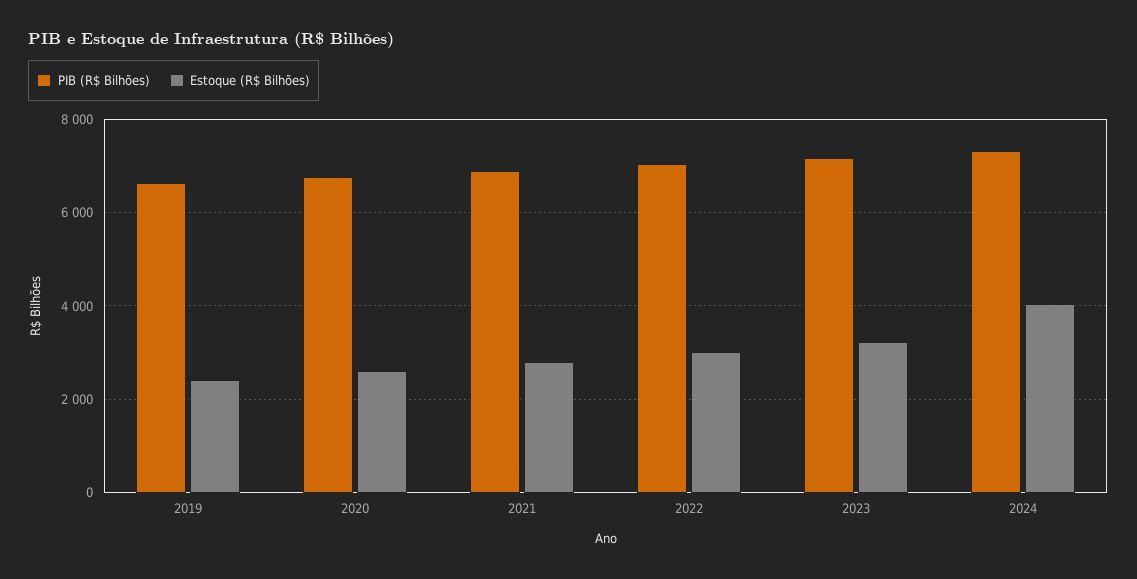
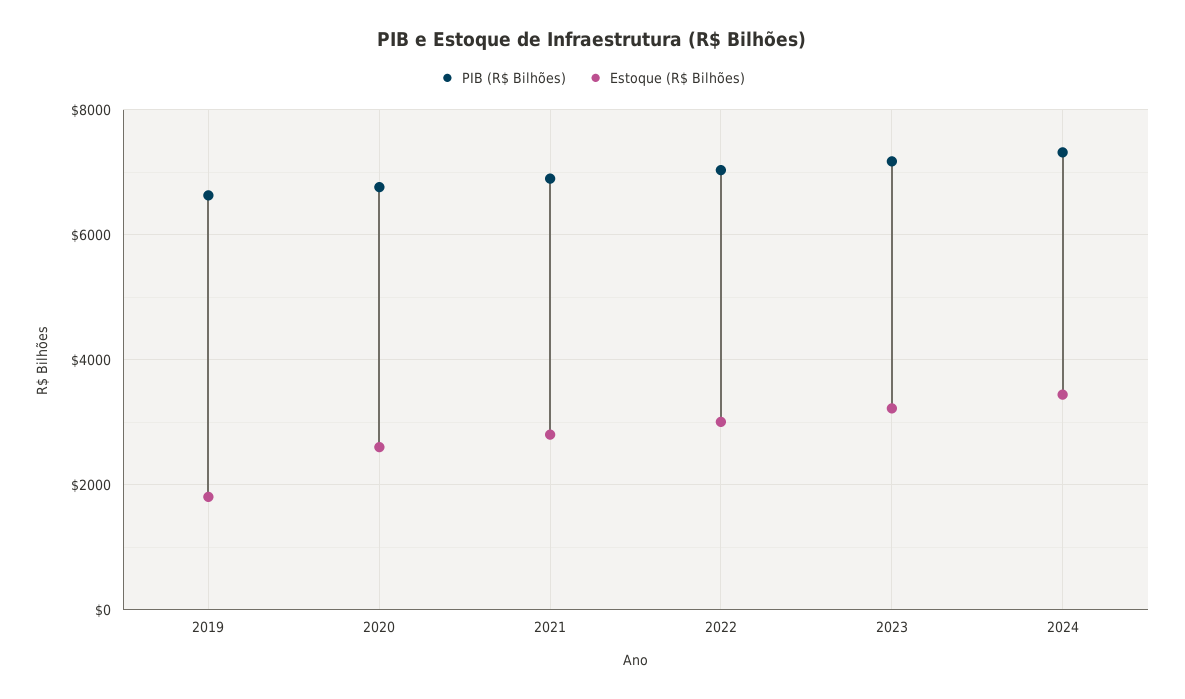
  {
    "PIB (R$ Bilhões)": {
      "2019": 6600,
      "2020": 6800,
      "2021": 6800,
      "2022": 7000,
      "2023": 7200,
      "2024": 7400
    },
    "Estoque (R$ Bilhões)": {
-     "2019": 2400,
+     "2019": 1800,
      "2020": 2600,
      "2021": 2800,
      "2022": 3000,
      "2023": 3200,
-     "2024": 4000
+     "2024": 3400
    }
  }

